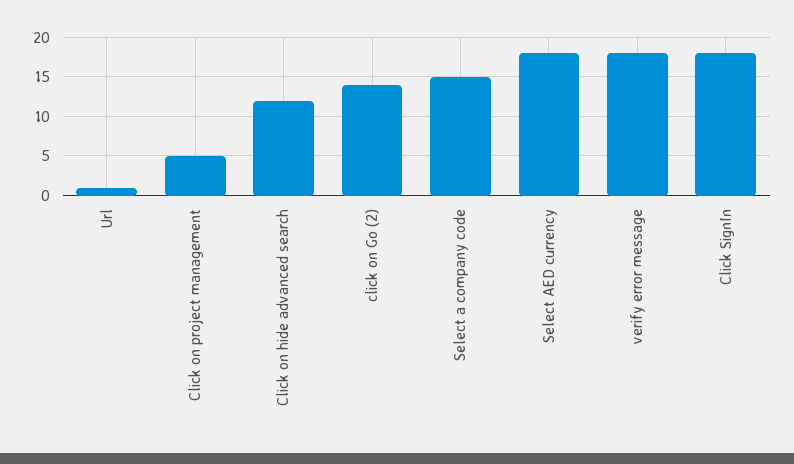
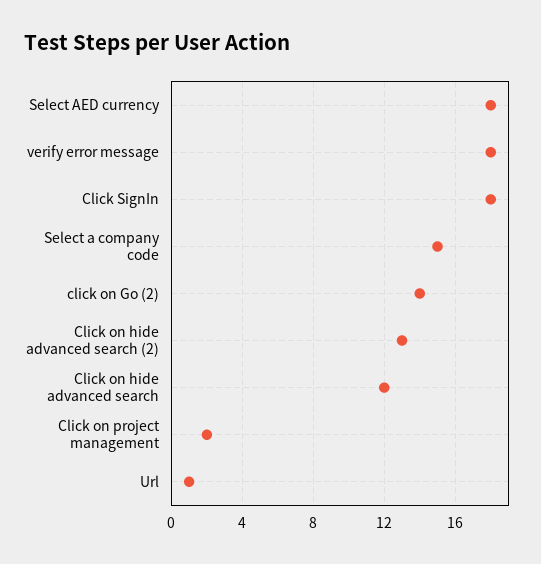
  {
    "Url": 1,
-   "Click on project management": 5,
+   "Click on project management": 2,
    "Click on hide advanced search": 12,
    "click on Go (2)": 14,
    "Select a company code": 15,
    "Select AED currency": 18,
    "verify error message": 18,
-   "Click SignIn": 18
+   "Click SignIn": 18,
+   "Click on hide advanced search (2)": 13
  }

